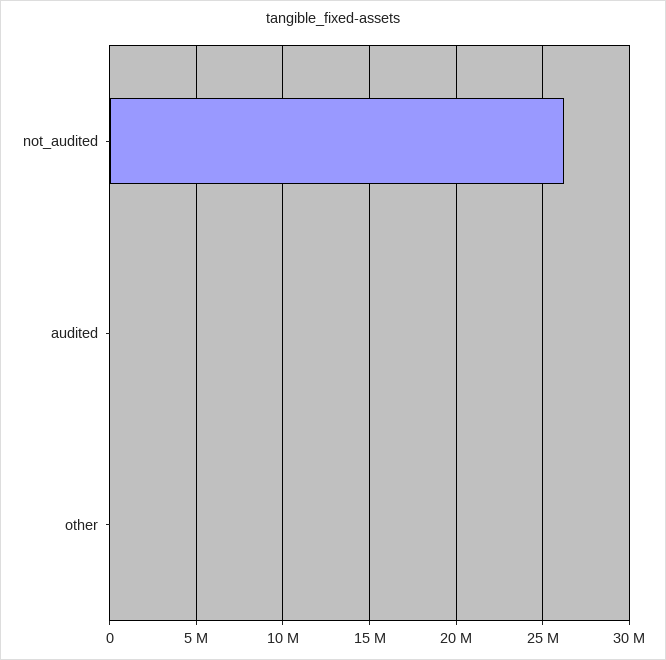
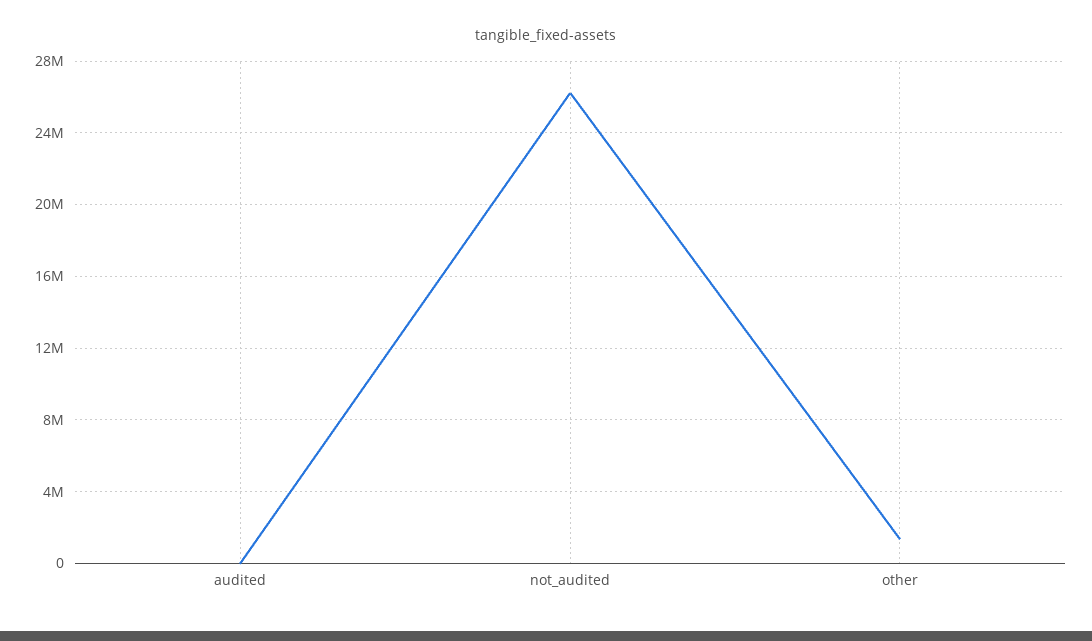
  {
    "not_audited": 26000000,
    "audited": 0,
-   "other": 0
+   "other": 1500000
  }

